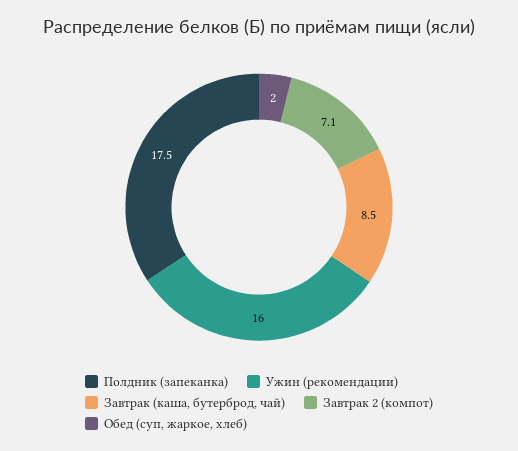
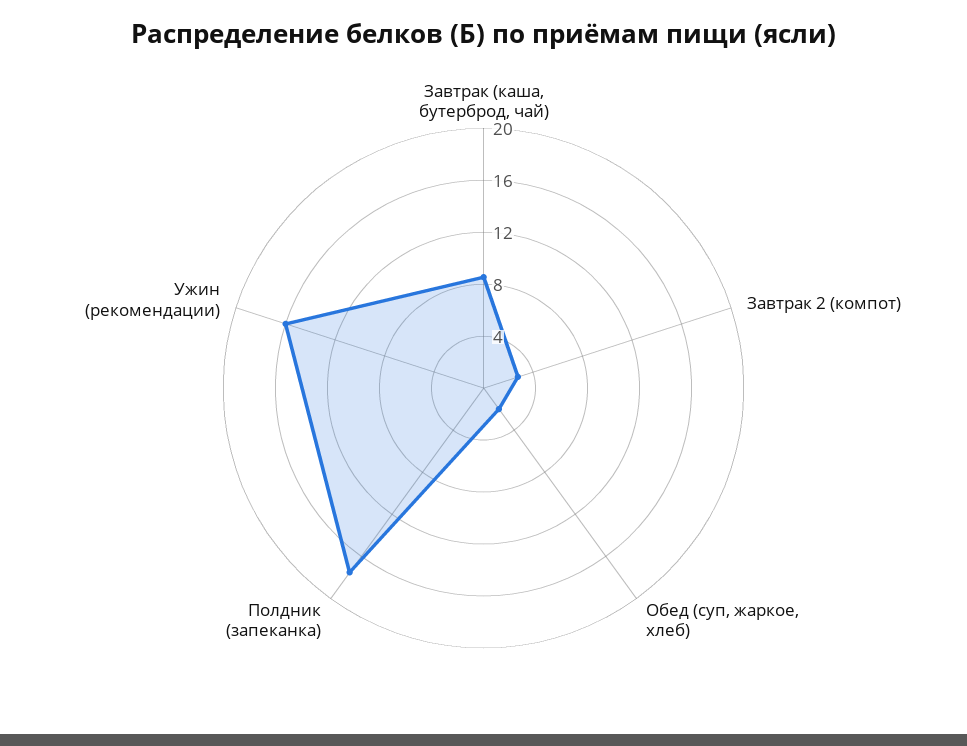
  {
    "Полдник (запеканка)": 17.5,
    "Ужин (рекомендации)": 16,
    "Завтрак (каша, бутерброд, чай)": 8.5,
-   "Завтрак 2 (компот)": 7.1,
+   "Завтрак 2 (компот)": 3,
    "Обед (суп, жаркое, хлеб)": 2
  }

